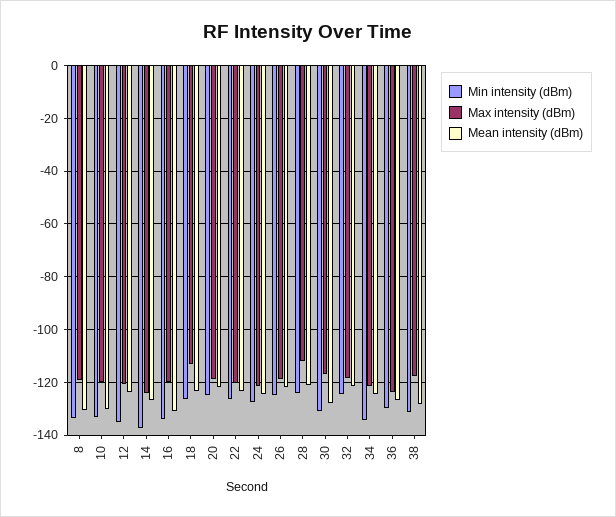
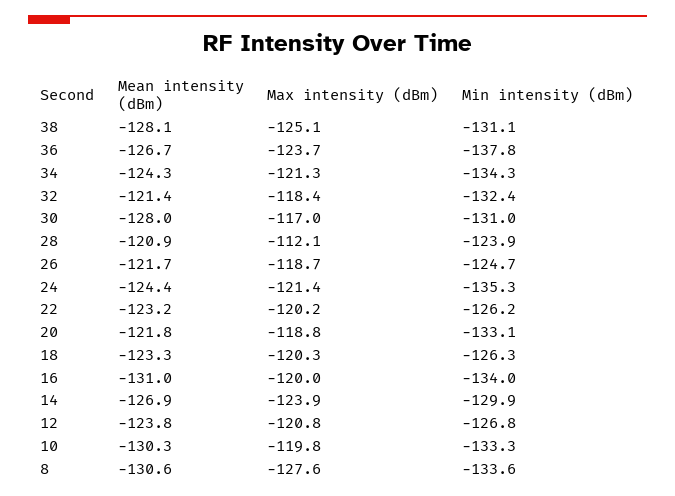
  {
    "Min intensity (dBm)": {
      "8": -133.6,
      "10": -133.3,
-     "12": -135,
+     "12": -126.8,
-     "14": -137.5,
+     "14": -129.9,
      "16": -134,
      "18": -126.3,
-     "20": -125,
+     "20": -133.1,
      "22": -126.2,
-     "24": -127.5,
+     "24": -135.3,
      "26": -124.7,
      "28": -123.9,
      "30": -131,
-     "32": -125,
+     "32": -132.4,
      "34": -134.3,
-     "36": -130,
+     "36": -137.8,
      "38": -131.1
    },
    "Max intensity (dBm)": {
-     "8": -120,
+     "8": -127.6,
      "10": -119.8,
      "12": -120.8,
      "14": -123.9,
      "16": -120,
-     "18": -112.5,
+     "18": -120.3,
      "20": -118.8,
      "22": -120.2,
      "24": -121.4,
      "26": -118.7,
      "28": -112.1,
      "30": -117,
      "32": -118.4,
      "34": -121.3,
      "36": -123.7,
-     "38": -117.5
+     "38": -125.1
    },
    "Mean intensity (dBm)": {
      "8": -130.6,
      "10": -130.3,
      "12": -123.8,
      "14": -126.9,
      "16": -131,
      "18": -123.3,
      "20": -121.8,
      "22": -123.2,
      "24": -124.4,
      "26": -121.7,
      "28": -120.9,
      "30": -128,
      "32": -121.4,
      "34": -124.3,
      "36": -126.7,
      "38": -128.1
    }
  }

